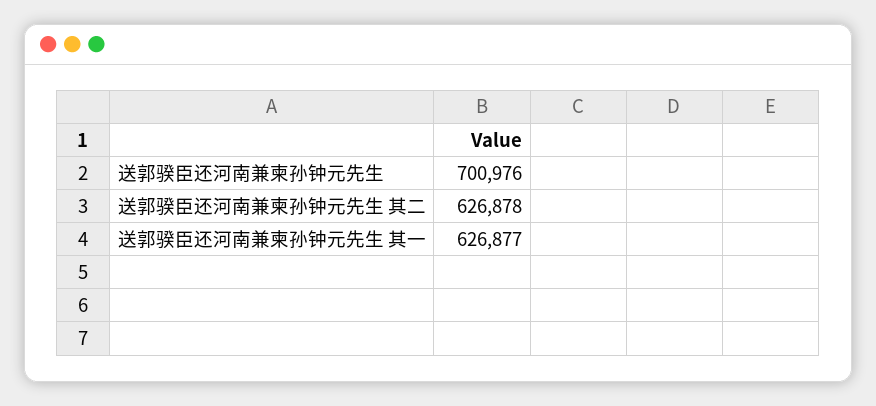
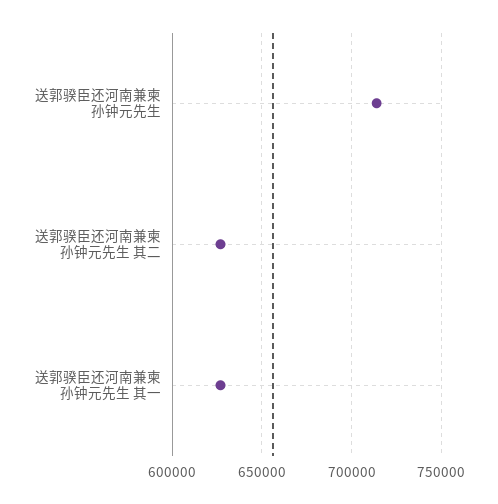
  {
-   "送郭骙臣还河南兼柬孙钟元先生": 700976,
+   "送郭骙臣还河南兼柬孙钟元先生": 715000,
    "送郭骙臣还河南兼柬孙钟元先生 其二": 626878,
    "送郭骙臣还河南兼柬孙钟元先生 其一": 626877
  }

